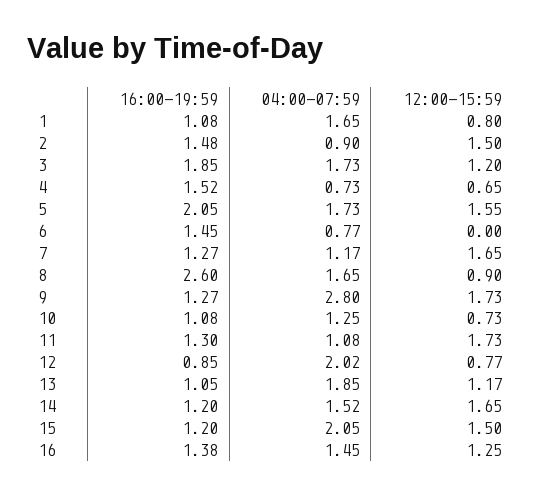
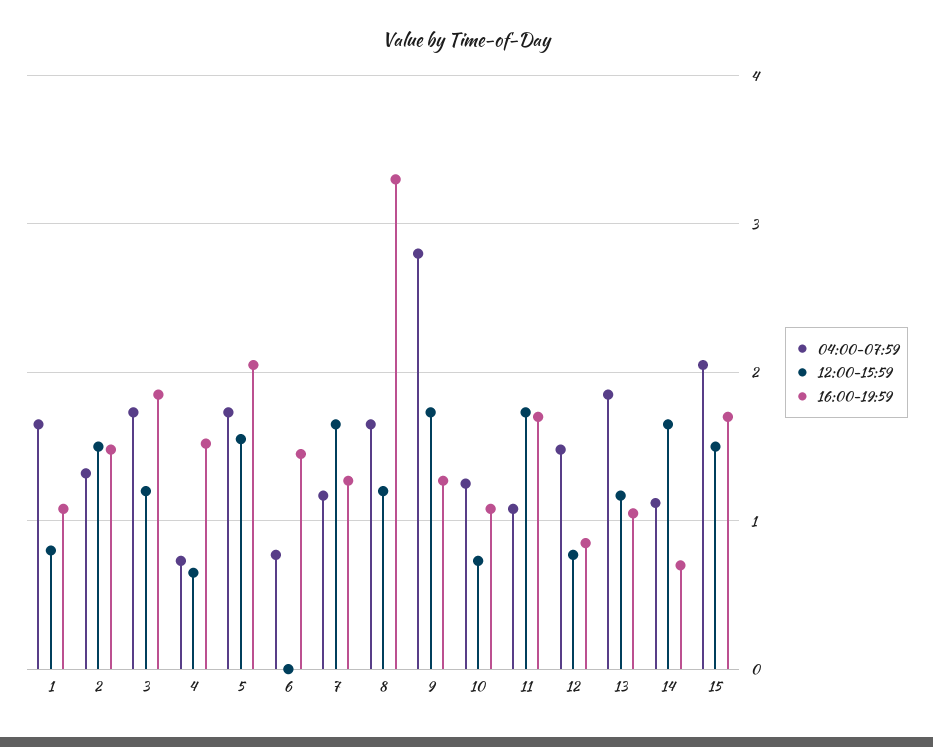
  {
    "16:00-19:59": {
      "1": 1.08,
      "2": 1.48,
      "3": 1.85,
      "4": 1.52,
      "5": 2.05,
      "6": 1.45,
      "7": 1.27,
-     "8": 2.6,
+     "8": 3.3,
      "9": 1.27,
      "10": 1.08,
-     "11": 1.3,
+     "11": 1.7,
      "12": 0.85,
      "13": 1.05,
-     "14": 1.2,
+     "14": 0.7,
-     "15": 1.2,
+     "15": 1.7
-     "16": 1.38
    },
    "04:00-07:59": {
      "1": 1.65,
-     "2": 0.9,
+     "2": 1.3,
      "3": 1.73,
      "4": 0.73,
      "5": 1.73,
      "6": 0.77,
      "7": 1.17,
      "8": 1.65,
      "9": 2.8,
      "10": 1.25,
      "11": 1.08,
-     "12": 2.02,
+     "12": 1.5,
      "13": 1.85,
-     "14": 1.52,
+     "14": 1.1,
-     "15": 2.05,
+     "15": 2.05
-     "16": 1.45
    },
    "12:00-15:59": {
      "1": 0.8,
      "2": 1.5,
      "3": 1.2,
      "4": 0.65,
      "5": 1.55,
      "6": 0,
      "7": 1.65,
-     "8": 0.9,
+     "8": 1.2,
      "9": 1.73,
      "10": 0.73,
      "11": 1.73,
      "12": 0.77,
      "13": 1.17,
      "14": 1.65,
-     "15": 1.5,
+     "15": 1.5
-     "16": 1.25
    }
  }

